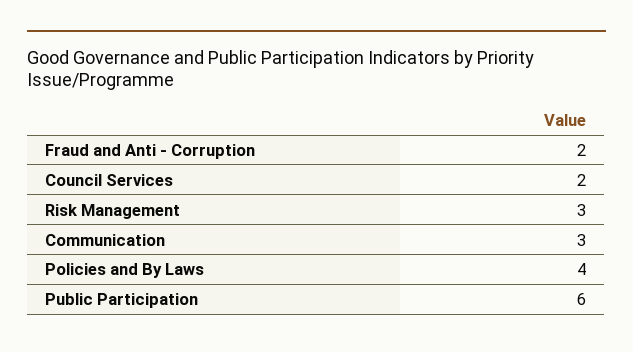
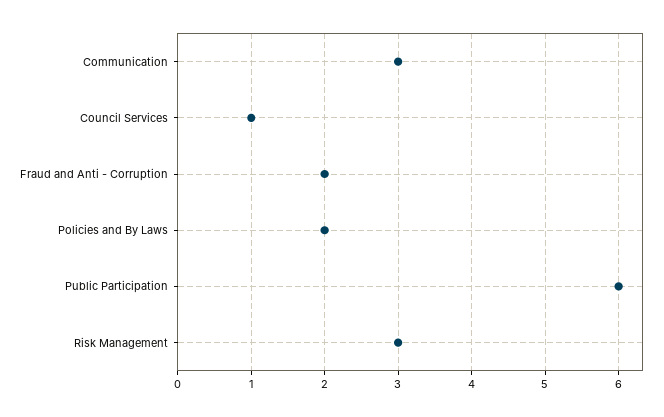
  {
    "Fraud and Anti - Corruption": 2,
-   "Council Services": 2,
+   "Council Services": 1,
    "Risk Management": 3,
    "Communication": 3,
-   "Policies and By Laws": 4,
+   "Policies and By Laws": 2,
    "Public Participation": 6
  }

